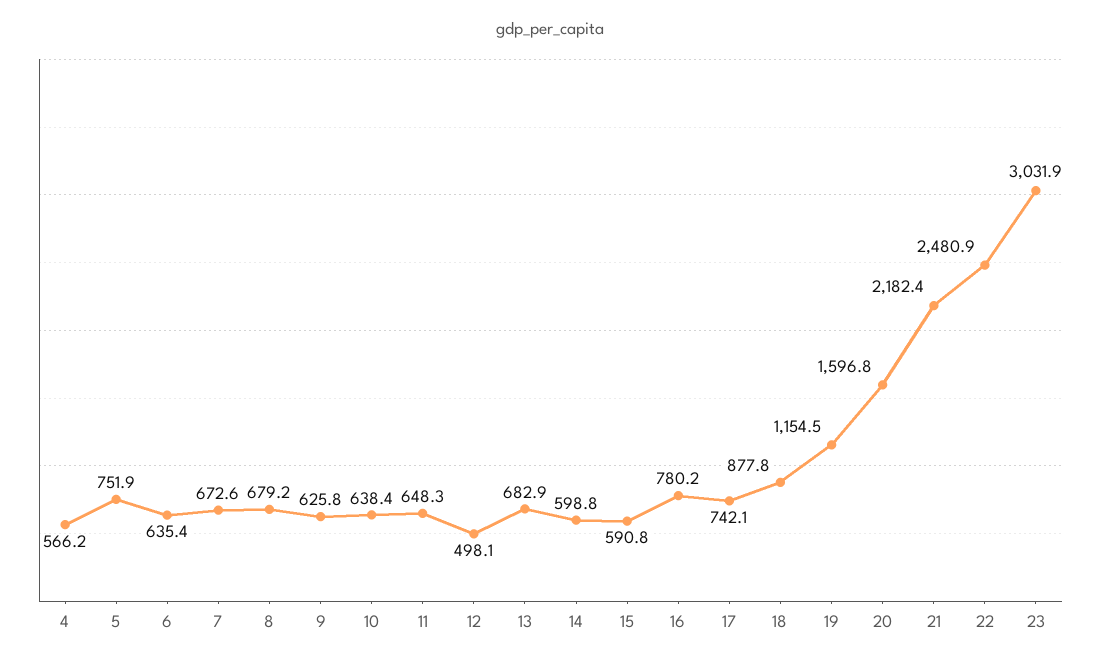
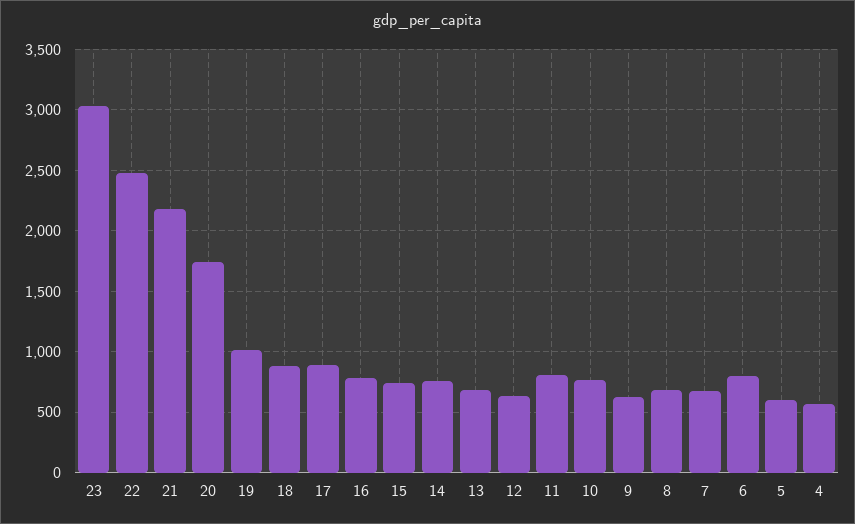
  {
    "4": 566.2,
-   "5": 751.9,
+   "5": 600,
-   "6": 635.4,
+   "6": 800,
    "7": 672.6,
    "8": 679.2,
    "9": 625.8,
-   "10": 638.4,
+   "10": 750,
-   "11": 648.3,
+   "11": 800,
-   "12": 498.1,
+   "12": 650,
    "13": 682.9,
-   "14": 598.8,
+   "14": 750,
-   "15": 590.8,
+   "15": 750,
    "16": 780.2,
-   "17": 742.1,
+   "17": 900,
    "18": 877.8,
-   "19": 1154.5,
+   "19": 1000,
-   "20": 1596.8,
+   "20": 1750,
    "21": 2182.4,
    "22": 2480.9,
    "23": 3031.9
  }

